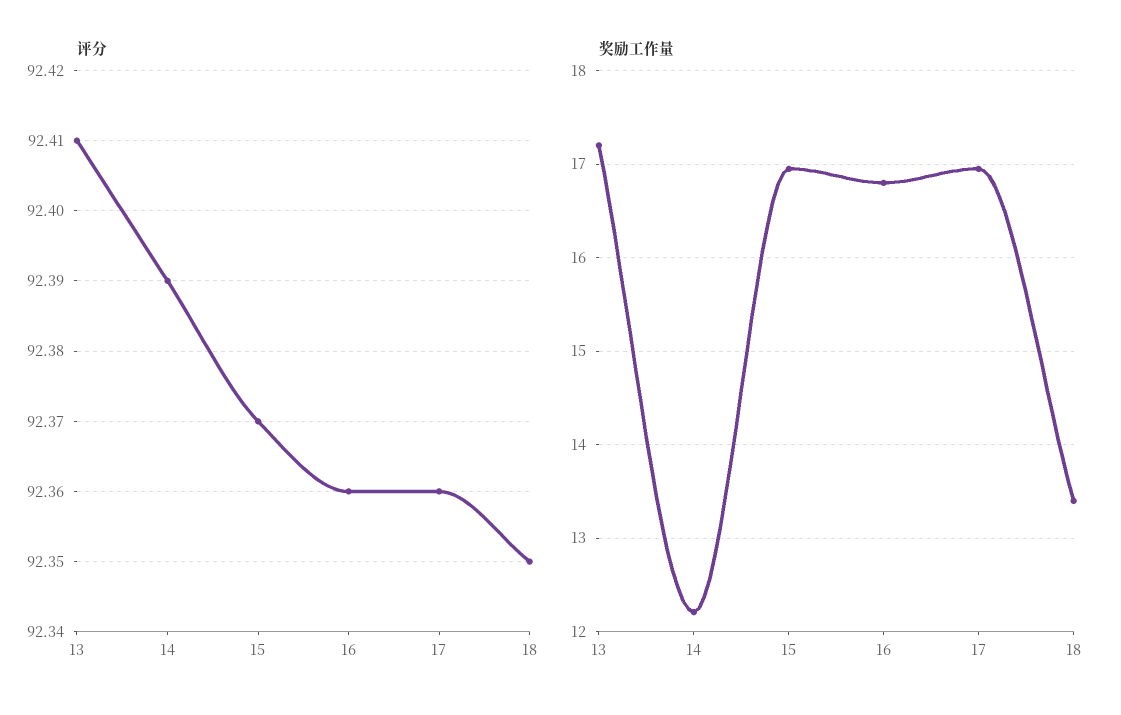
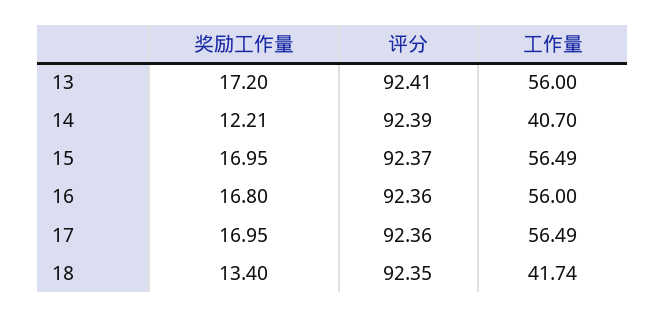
  {
    "评分": {
      "13": 92.41,
      "14": 92.39,
      "15": 92.37,
      "16": 92.36,
      "17": 92.36,
      "18": 92.35
    },
    "奖励工作量": {
      "13": 17.2,
      "14": 12.21,
      "15": 16.95,
      "16": 16.8,
      "17": 16.95,
      "18": 13.4
-   }
+   },
+   "工作量": {
+     "13": 56,
+     "14": 40.7,
+     "15": 56.49,
+     "16": 56,
+     "17": 56.49,
+     "18": 41.74
+   }
  }

